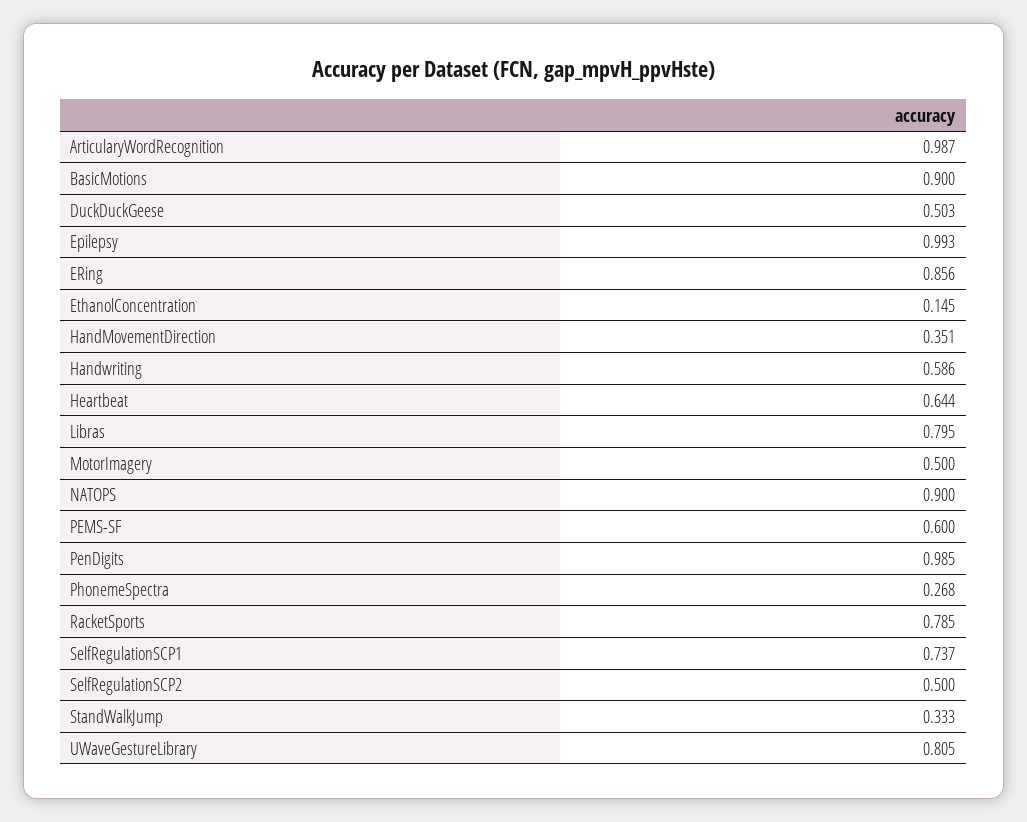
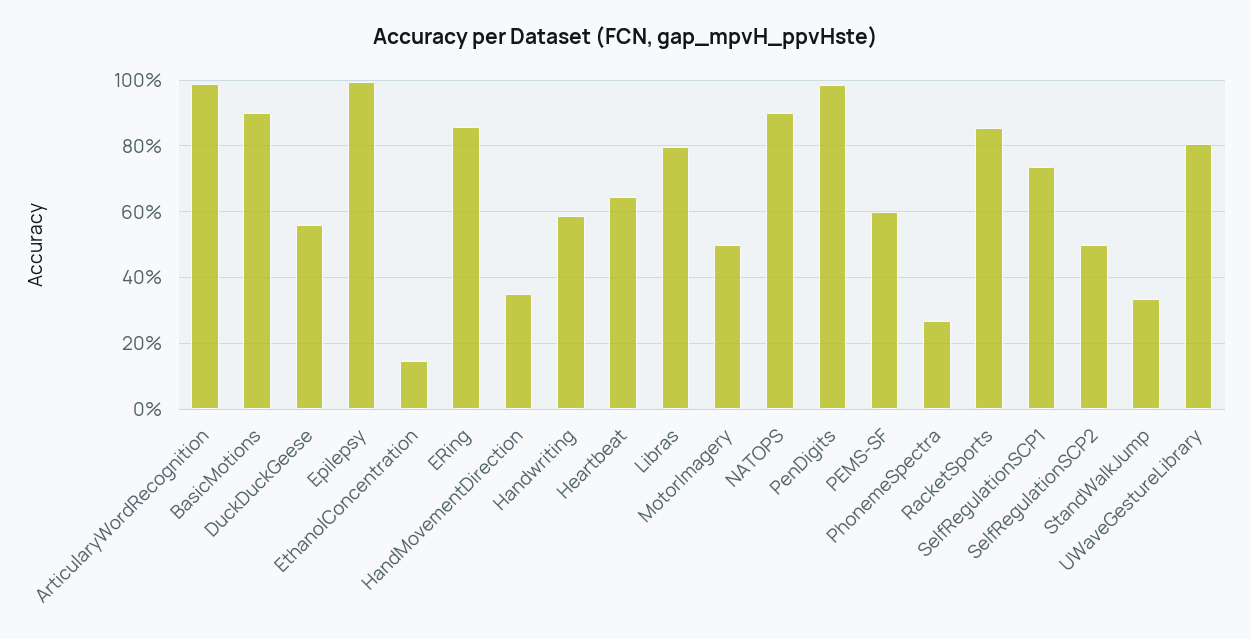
  {
    "ArticularyWordRecognition": 0.987,
    "BasicMotions": 0.9,
-   "DuckDuckGeese": 0.503,
+   "DuckDuckGeese": 0.56,
    "Epilepsy": 0.993,
    "ERing": 0.856,
    "EthanolConcentration": 0.145,
    "HandMovementDirection": 0.351,
    "Handwriting": 0.586,
    "Heartbeat": 0.644,
    "Libras": 0.795,
    "MotorImagery": 0.5,
    "NATOPS": 0.9,
    "PEMS-SF": 0.6,
    "PenDigits": 0.985,
    "PhonemeSpectra": 0.268,
-   "RacketSports": 0.785,
+   "RacketSports": 0.86,
    "SelfRegulationSCP1": 0.737,
    "SelfRegulationSCP2": 0.5,
    "StandWalkJump": 0.333,
    "UWaveGestureLibrary": 0.805
  }

